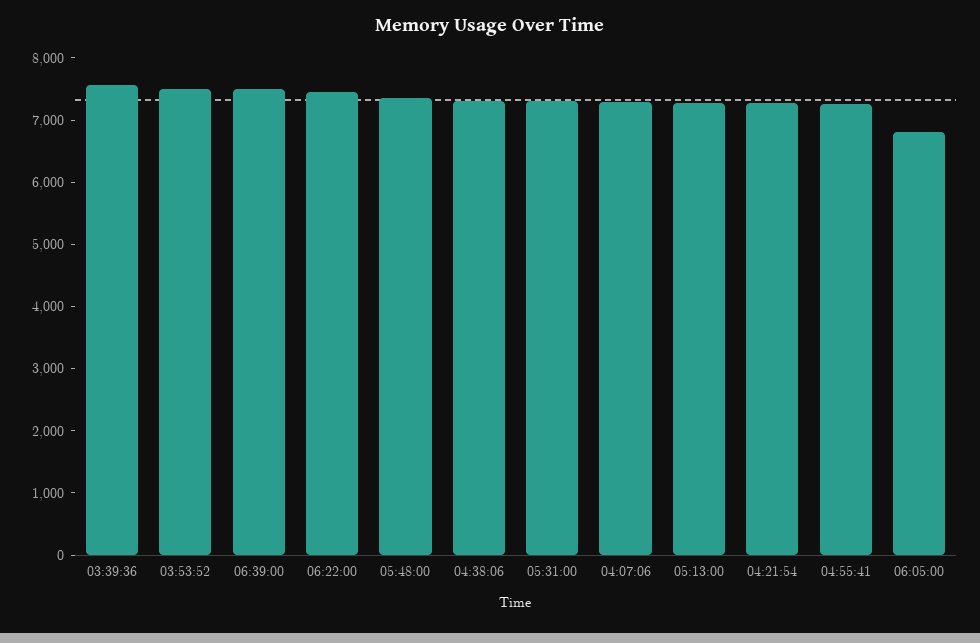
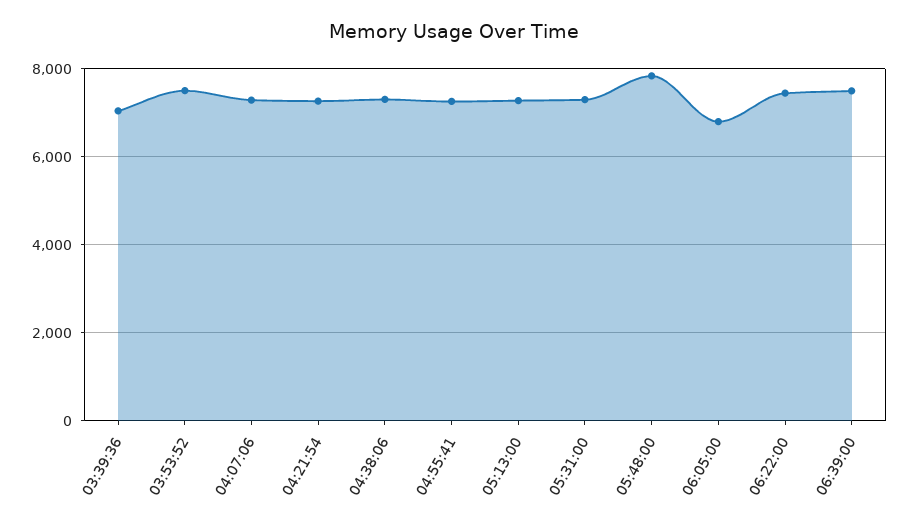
  {
-   "03:39:36": 7600,
+   "03:39:36": 7000,
    "03:53:52": 7600,
    "06:39:00": 7600,
    "06:22:00": 7400,
-   "05:48:00": 7400,
+   "05:48:00": 7800,
    "04:38:06": 7400,
    "05:31:00": 7400,
    "04:07:06": 7200,
    "05:13:00": 7200,
    "04:21:54": 7200,
    "04:55:41": 7200,
    "06:05:00": 6800
  }

